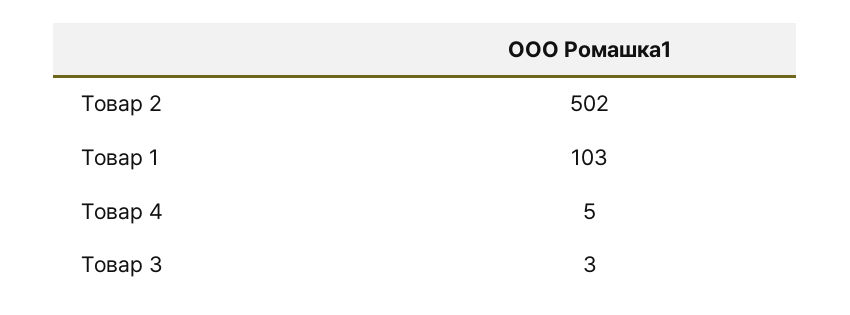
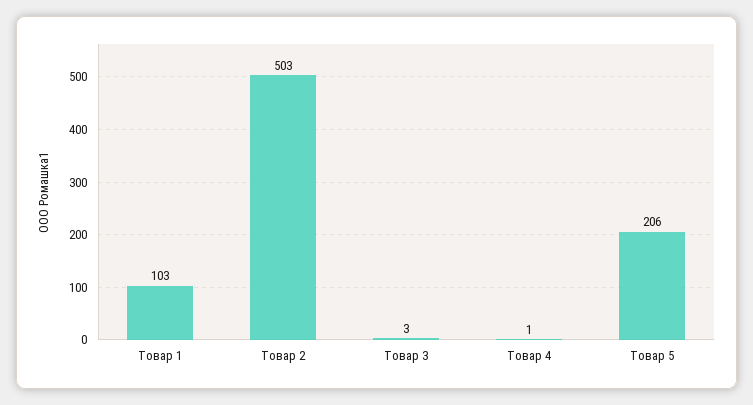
  {
-   "Товар 2": 502,
+   "Товар 2": 503,
    "Товар 1": 103,
-   "Товар 4": 5,
+   "Товар 4": 1,
-   "Товар 3": 3
+   "Товар 3": 3,
+   "Товар 5": 206
  }

